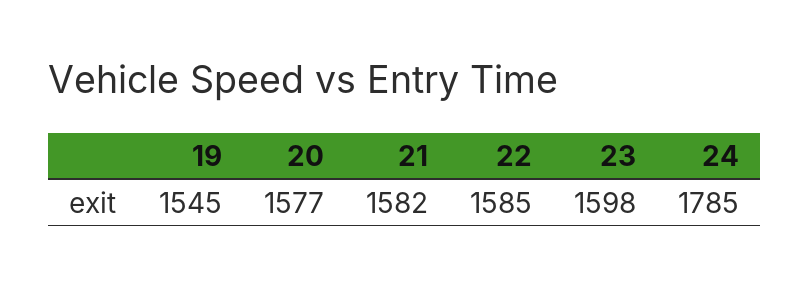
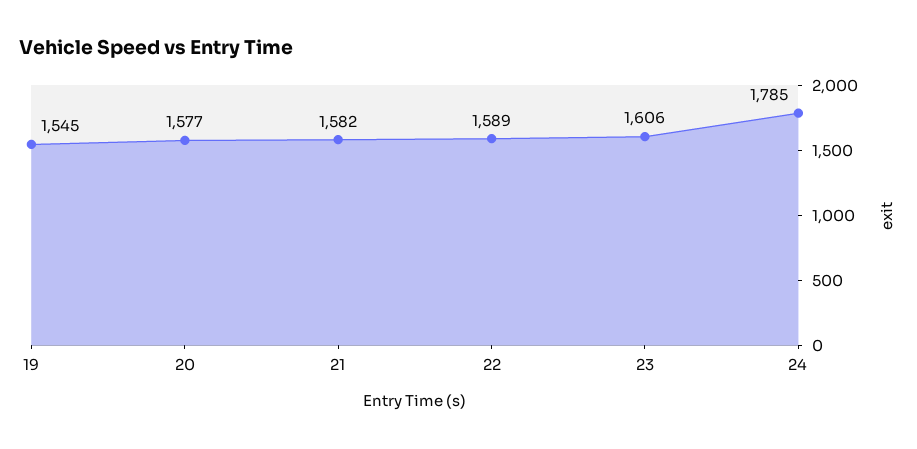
  {
    "19": 1545,
    "20": 1577,
    "21": 1582,
-   "22": 1585,
+   "22": 1589,
-   "23": 1598,
+   "23": 1606,
    "24": 1785
  }

